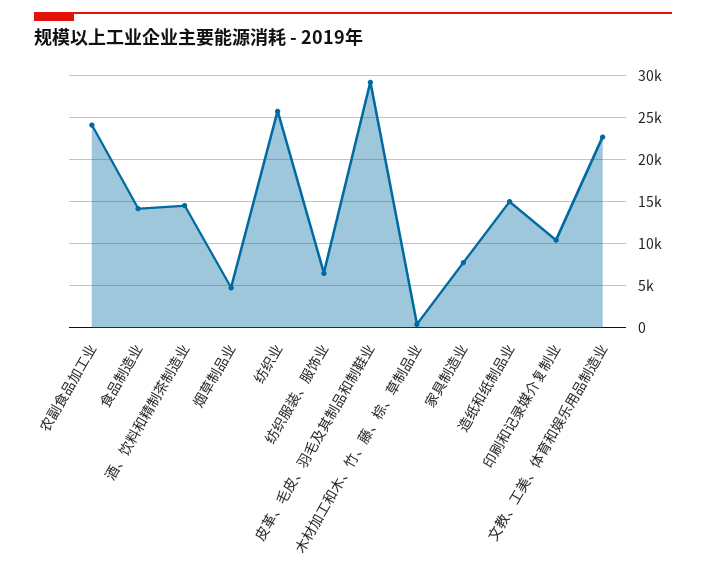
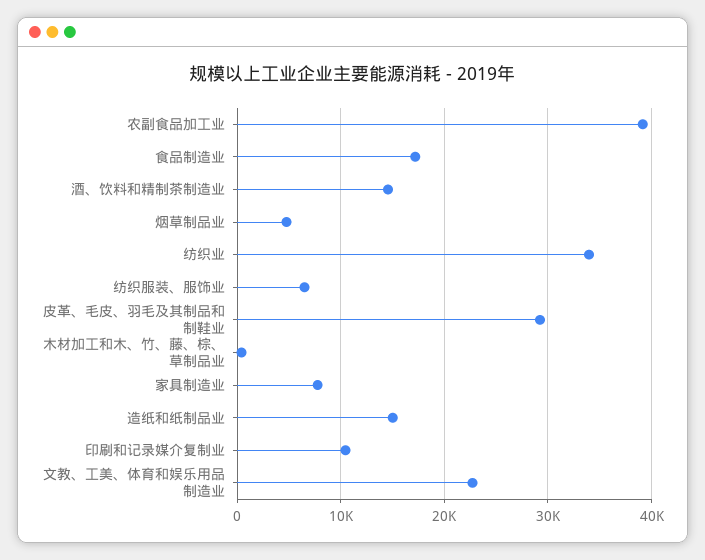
  {
-   "农副食品加工业": 24000,
+   "农副食品加工业": 39000,
-   "食品制造业": 14000,
+   "食品制造业": 17000,
    "酒、饮料和精制茶制造业": 15000,
    "烟草制品业": 5000,
-   "纺织业": 26000,
+   "纺织业": 34000,
    "纺织服装、服饰业": 7000,
    "皮革、毛皮、羽毛及其制品和制鞋业": 29000,
    "木材加工和木、竹、藤、棕、草制品业": 0,
    "家具制造业": 8000,
    "造纸和纸制品业": 15000,
    "印刷和记录媒介复制业": 10000,
    "文教、工美、体育和娱乐用品制造业": 23000
  }

